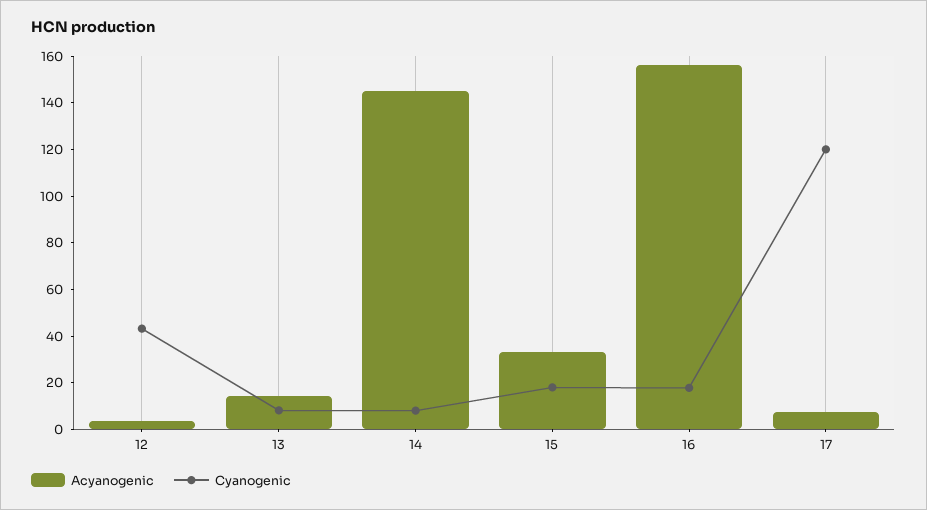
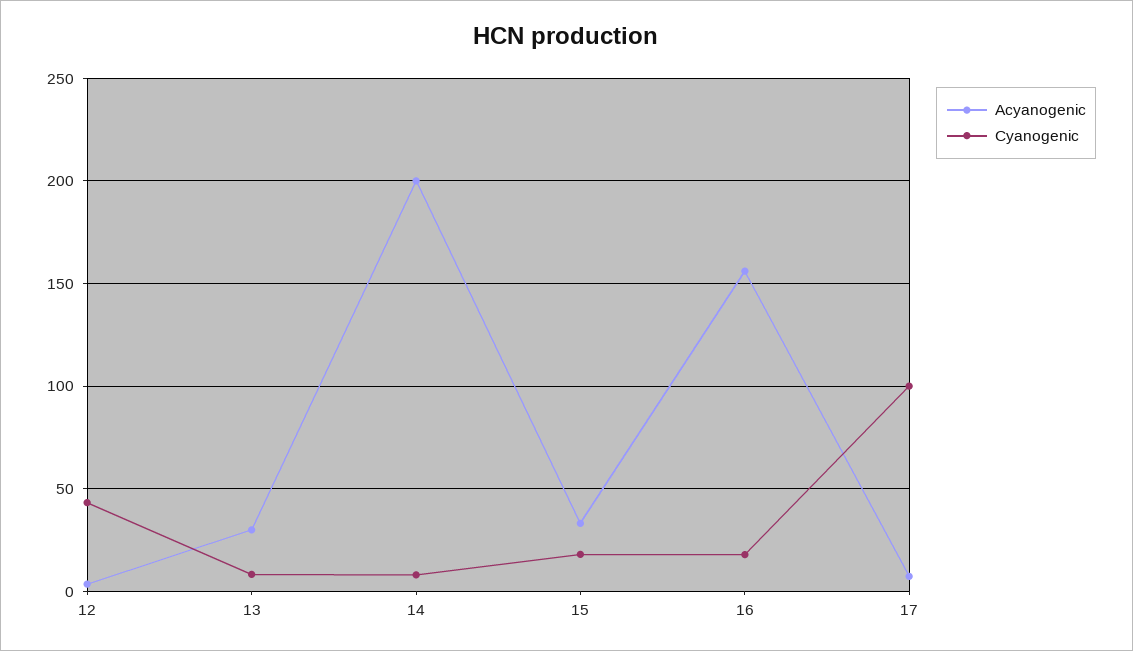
  {
    "Acyanogenic": {
      "12": 5,
-     "13": 15,
+     "13": 30,
-     "14": 145,
+     "14": 200,
      "15": 35,
      "16": 155,
      "17": 5
    },
    "Cyanogenic": {
      "12": 45,
      "13": 10,
      "14": 10,
      "15": 20,
      "16": 20,
-     "17": 120
+     "17": 100
    }
  }

